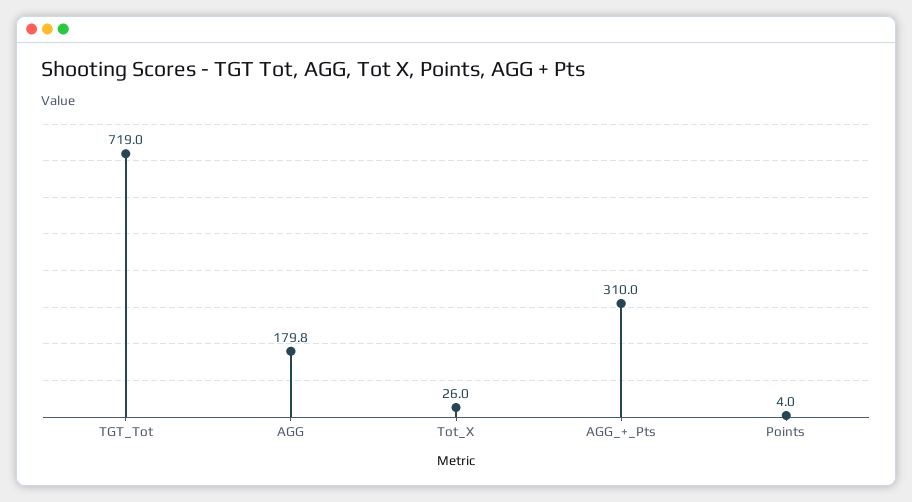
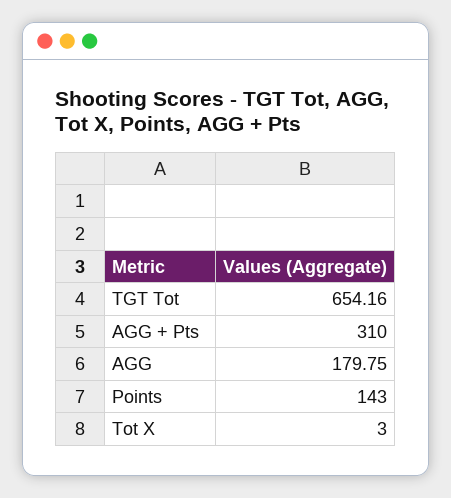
  {
-   "TGT_Tot": 719,
+   "TGT_Tot": 654.16,
    "AGG": 179.75,
-   "Tot_X": 26,
+   "Tot_X": 3,
    "AGG_+_Pts": 310,
-   "Points": 4
+   "Points": 143
  }

